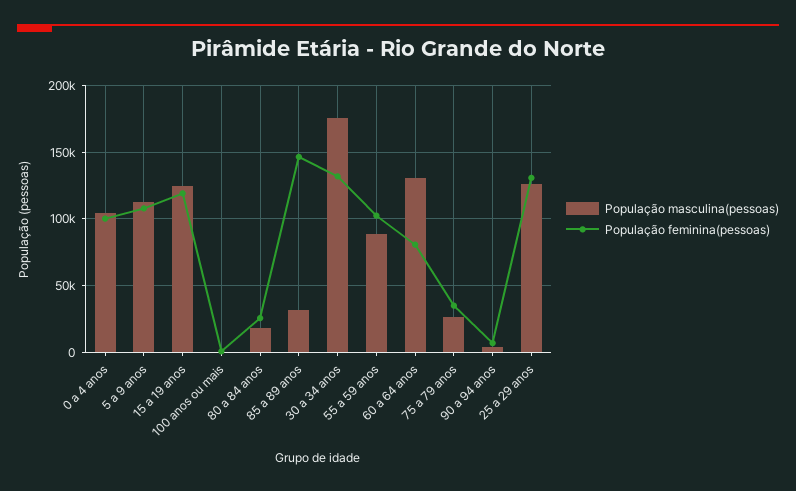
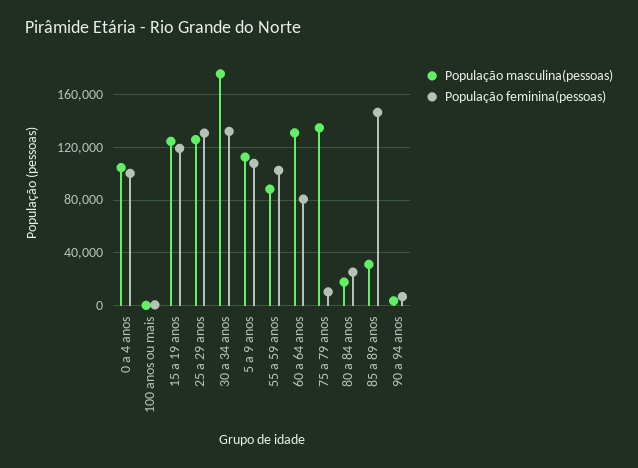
  {
    "População masculina(pessoas)": {
      "0 a 4 anos": 105000,
      "5 a 9 anos": 110000,
      "15 a 19 anos": 125000,
      "100 anos ou mais": 0,
      "80 a 84 anos": 20000,
      "85 a 89 anos": 30000,
      "30 a 34 anos": 175000,
      "55 a 59 anos": 90000,
      "60 a 64 anos": 130000,
-     "75 a 79 anos": 25000,
+     "75 a 79 anos": 135000,
      "90 a 94 anos": 5000,
      "25 a 29 anos": 125000
    },
    "População feminina(pessoas)": {
      "0 a 4 anos": 100000,
      "5 a 9 anos": 110000,
      "15 a 19 anos": 120000,
      "100 anos ou mais": 0,
      "80 a 84 anos": 25000,
      "85 a 89 anos": 145000,
      "30 a 34 anos": 130000,
      "55 a 59 anos": 100000,
      "60 a 64 anos": 80000,
-     "75 a 79 anos": 35000,
+     "75 a 79 anos": 10000,
      "90 a 94 anos": 5000,
      "25 a 29 anos": 130000
    }
  }

